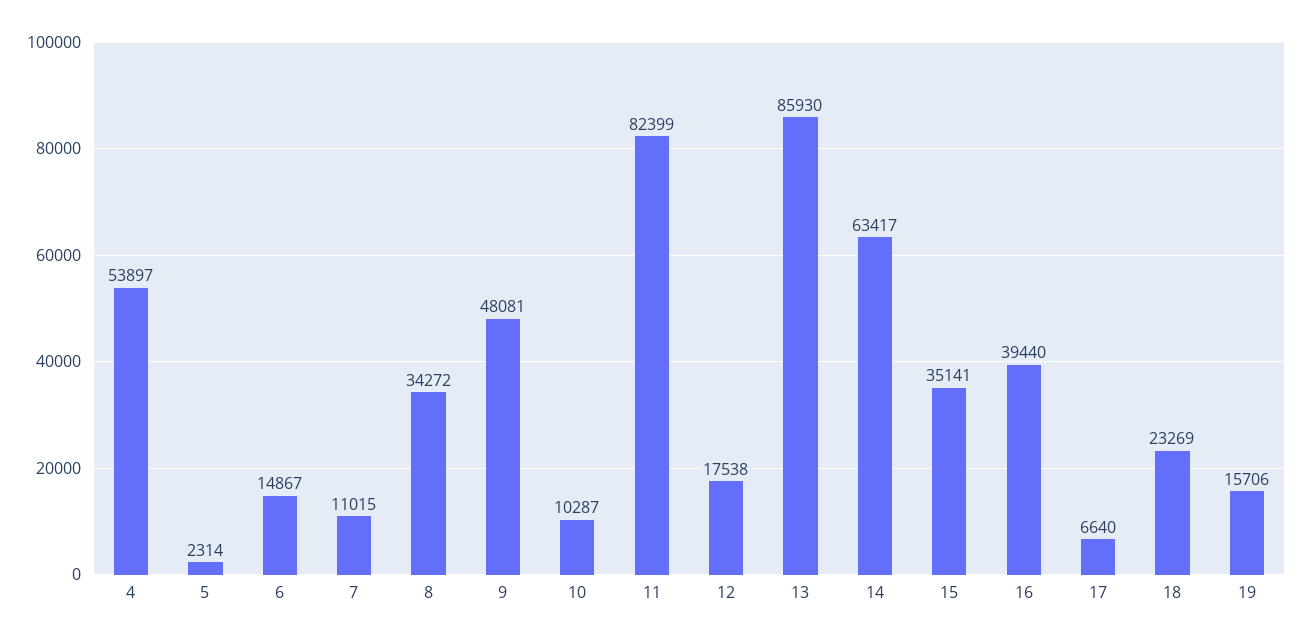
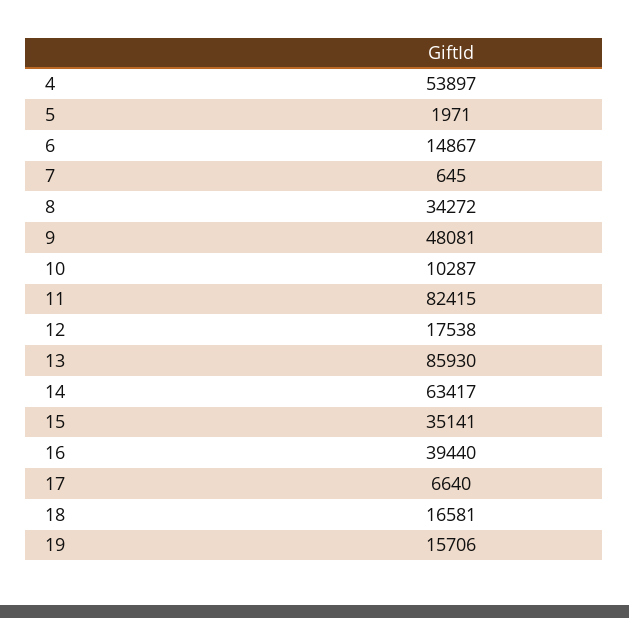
  {
    "4": 53897,
-   "5": 2314,
+   "5": 1971,
    "6": 14867,
-   "7": 11015,
+   "7": 645,
    "8": 34272,
    "9": 48081,
    "10": 10287,
-   "11": 82399,
+   "11": 82415,
    "12": 17538,
    "13": 85930,
    "14": 63417,
    "15": 35141,
    "16": 39440,
    "17": 6640,
-   "18": 23269,
+   "18": 16581,
    "19": 15706
  }

